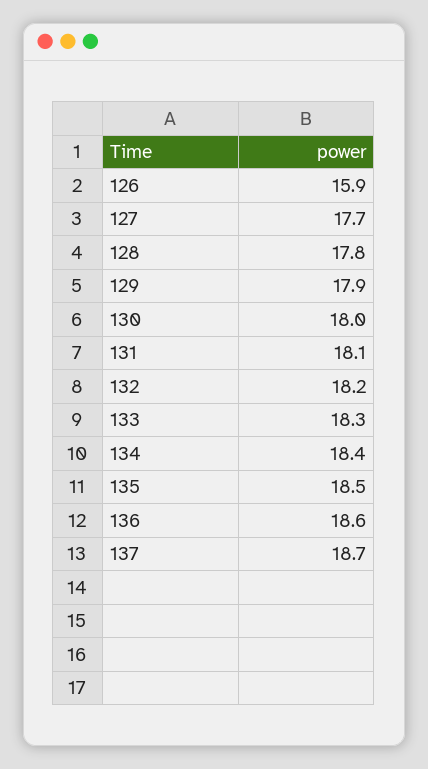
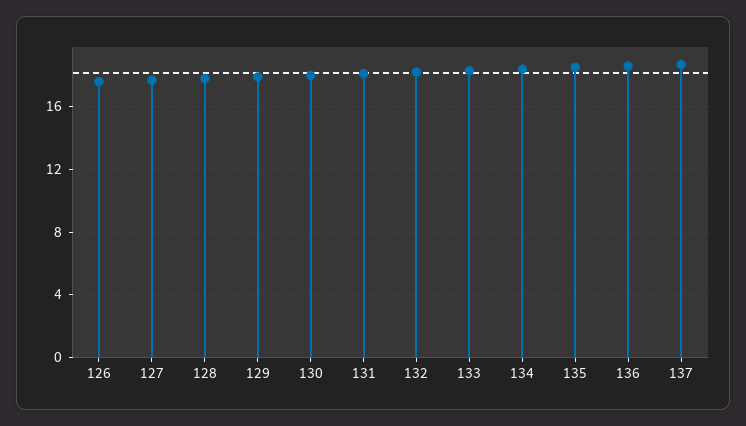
  {
-   "126": 15.9,
+   "126": 17.5,
    "127": 17.7,
    "128": 17.8,
    "129": 17.9,
    "130": 18,
    "131": 18.1,
    "132": 18.2,
    "133": 18.3,
    "134": 18.4,
    "135": 18.5,
    "136": 18.6,
    "137": 18.7
  }

